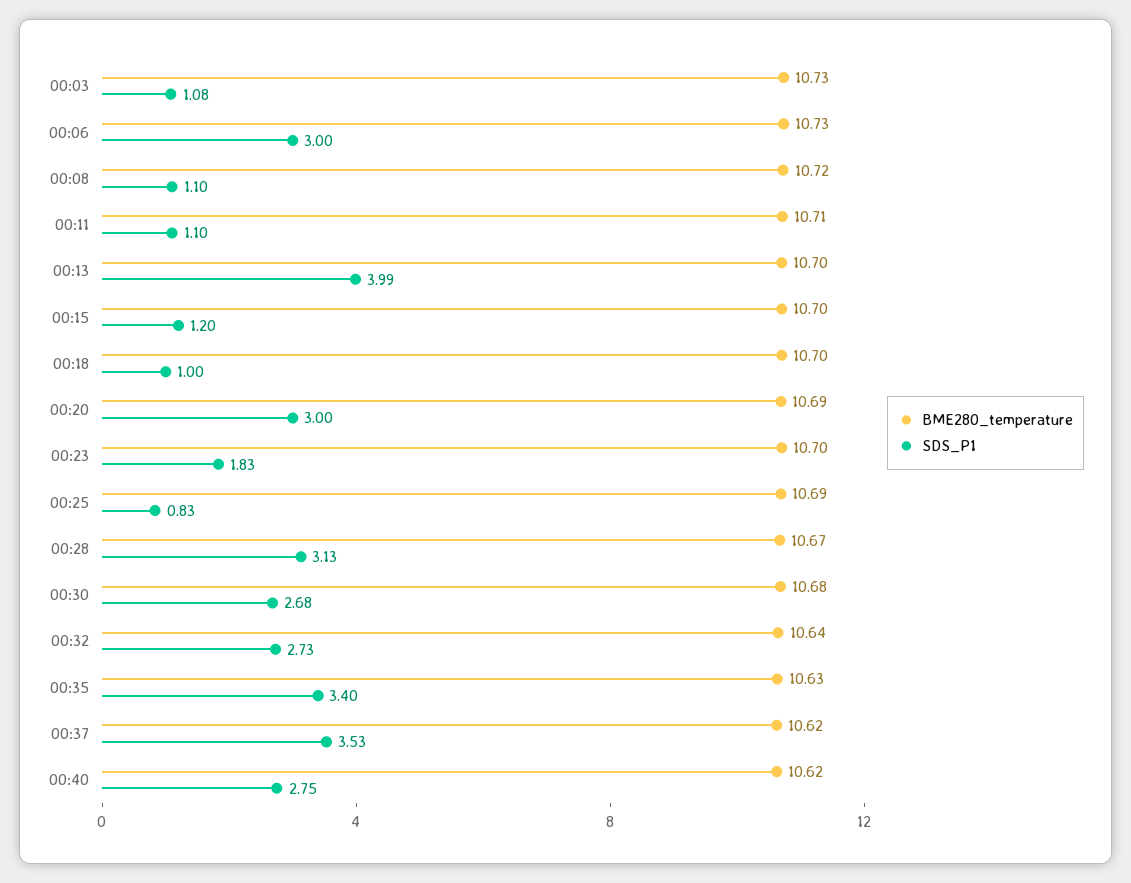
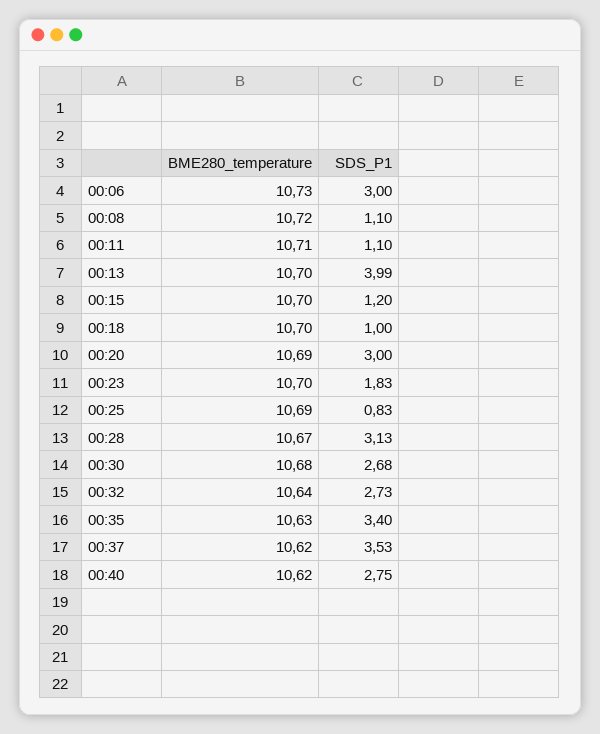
  {
    "BME280_temperature": {
-     "00:03": 10.73,
      "00:06": 10.73,
      "00:08": 10.72,
      "00:11": 10.71,
      "00:13": 10.7,
      "00:15": 10.7,
      "00:18": 10.7,
      "00:20": 10.69,
      "00:23": 10.7,
      "00:25": 10.69,
      "00:28": 10.67,
      "00:30": 10.68,
      "00:32": 10.64,
      "00:35": 10.63,
      "00:37": 10.62,
      "00:40": 10.62
    },
    "SDS_P1": {
-     "00:03": 1.08,
      "00:06": 3,
      "00:08": 1.1,
      "00:11": 1.1,
      "00:13": 3.99,
      "00:15": 1.2,
      "00:18": 1,
      "00:20": 3,
      "00:23": 1.83,
      "00:25": 0.83,
      "00:28": 3.13,
      "00:30": 2.68,
      "00:32": 2.73,
      "00:35": 3.4,
      "00:37": 3.53,
      "00:40": 2.75
    }
  }

